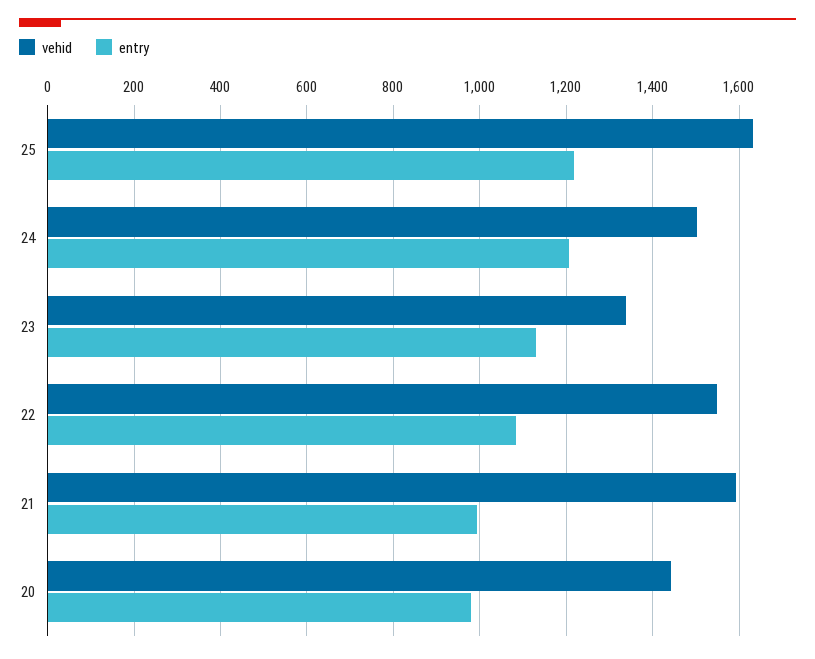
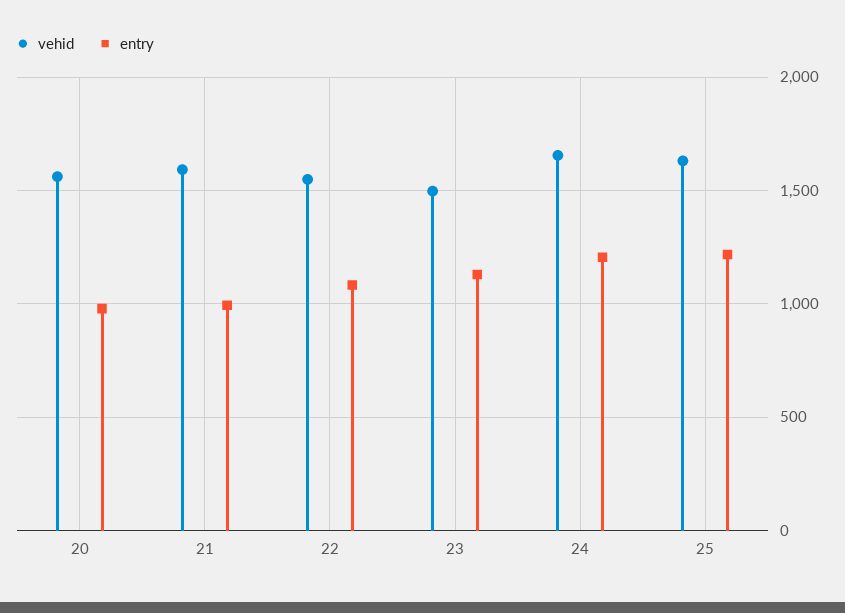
  {
    "vehid": {
      "25": 1640,
-     "24": 1500,
+     "24": 1650,
-     "23": 1340,
+     "23": 1500,
      "22": 1540,
      "21": 1600,
-     "20": 1440
+     "20": 1550
    },
    "entry": {
      "25": 1220,
      "24": 1200,
      "23": 1140,
      "22": 1080,
      "21": 1000,
      "20": 980
    }
  }

